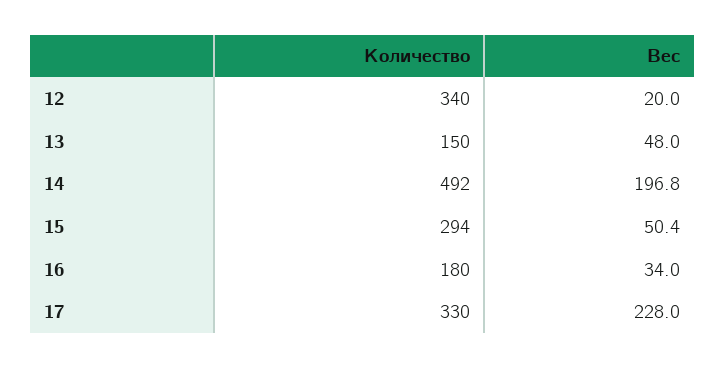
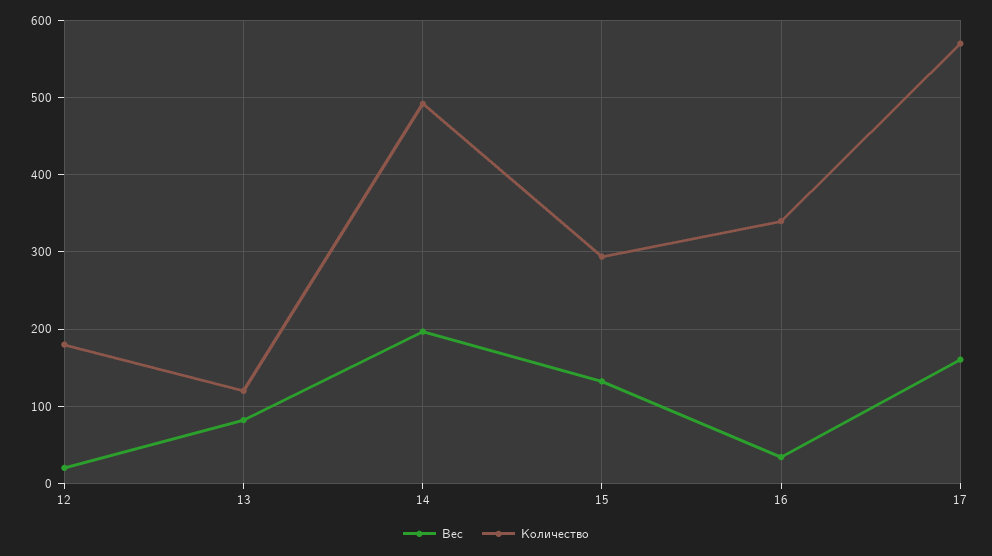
  {
    "Количество": {
-     "12": 340,
+     "12": 180,
-     "13": 150,
+     "13": 120,
      "14": 492,
      "15": 294,
-     "16": 180,
+     "16": 340,
-     "17": 330
+     "17": 570
    },
    "Вес": {
      "12": 20,
-     "13": 48,
+     "13": 80,
      "14": 196.8,
-     "15": 50.4,
+     "15": 130,
      "16": 34,
-     "17": 228
+     "17": 160
    }
  }

